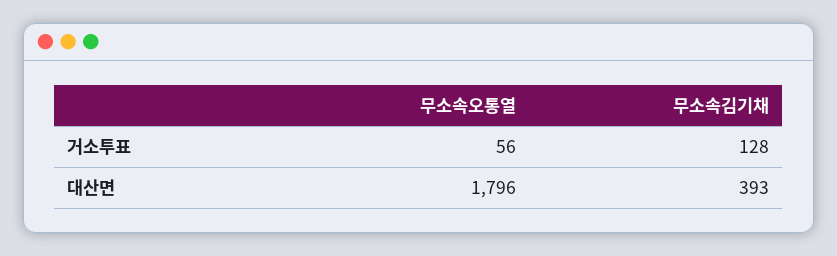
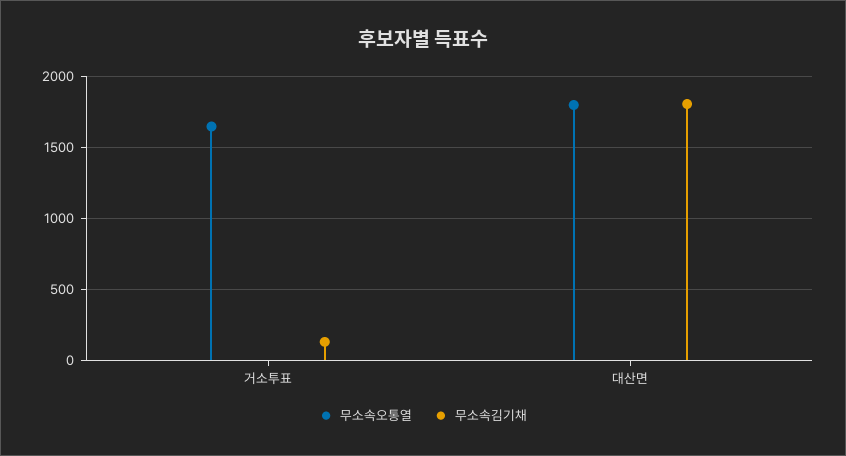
  {
    "무소속오통열": {
-     "거소투표": 56,
+     "거소투표": 1650,
      "대산면": 1796
    },
    "무소속김기채": {
      "거소투표": 128,
-     "대산면": 393
+     "대산면": 1800
    }
  }

